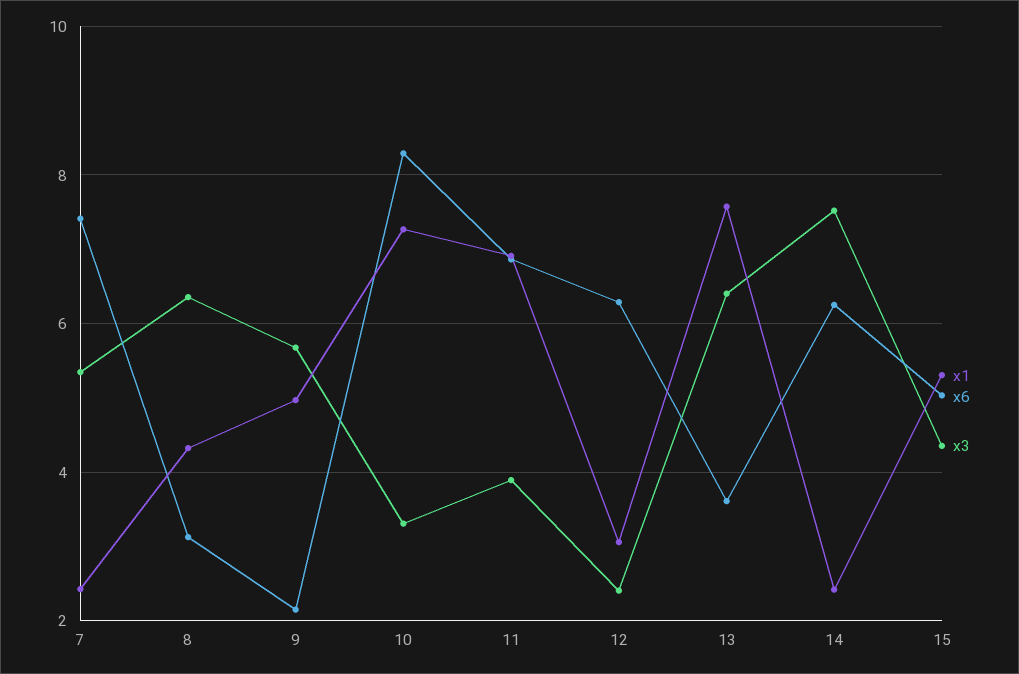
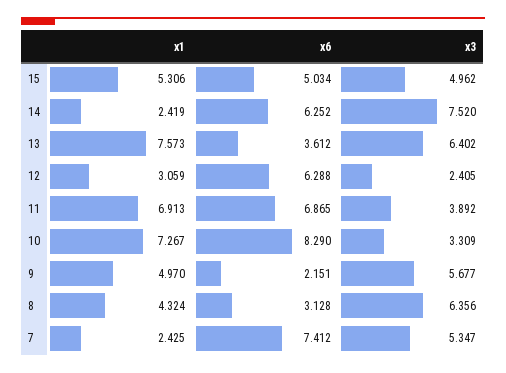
  {
    "x1": {
      "7": 2.425,
      "8": 4.324,
      "9": 4.97,
      "10": 7.267,
      "11": 6.913,
      "12": 3.059,
      "13": 7.573,
      "14": 2.419,
      "15": 5.306
    },
    "x6": {
      "7": 7.412,
      "8": 3.128,
      "9": 2.151,
      "10": 8.29,
      "11": 6.865,
      "12": 6.288,
      "13": 3.612,
      "14": 6.252,
      "15": 5.034
    },
    "x3": {
      "7": 5.347,
      "8": 6.356,
      "9": 5.677,
      "10": 3.309,
      "11": 3.892,
      "12": 2.405,
      "13": 6.402,
      "14": 7.52,
-     "15": 4.4
+     "15": 4.962
    }
  }

